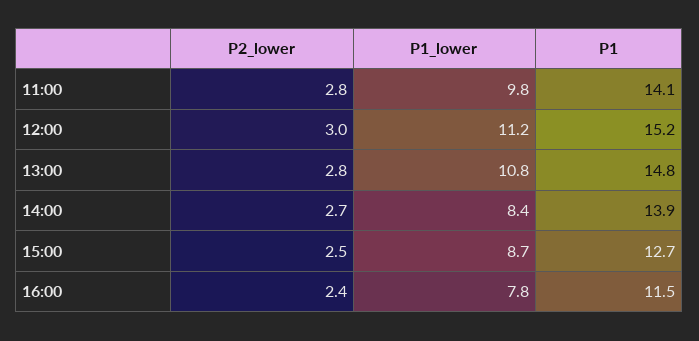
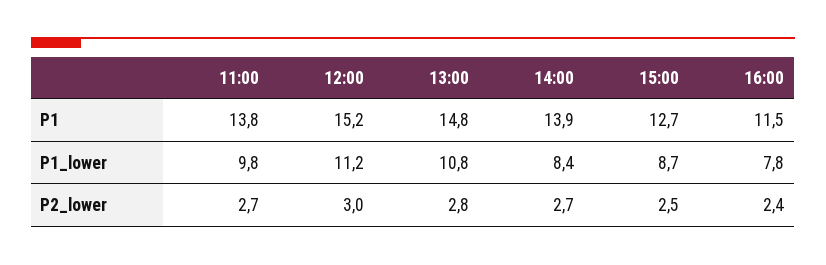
  {
    "P2_lower": {
-     "11:00": 2.8,
+     "11:00": 2.7,
      "12:00": 3,
      "13:00": 2.8,
      "14:00": 2.7,
      "15:00": 2.5,
      "16:00": 2.4
    },
    "P1_lower": {
      "11:00": 9.8,
      "12:00": 11.2,
      "13:00": 10.8,
      "14:00": 8.4,
      "15:00": 8.7,
      "16:00": 7.8
    },
    "P1": {
-     "11:00": 14.1,
+     "11:00": 13.8,
      "12:00": 15.2,
      "13:00": 14.8,
      "14:00": 13.9,
      "15:00": 12.7,
      "16:00": 11.5
    }
  }

